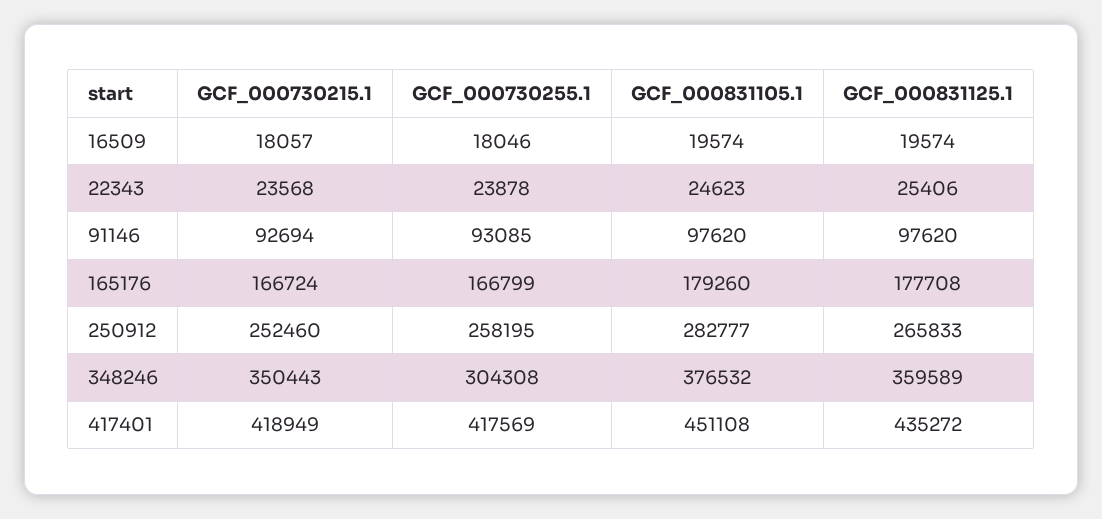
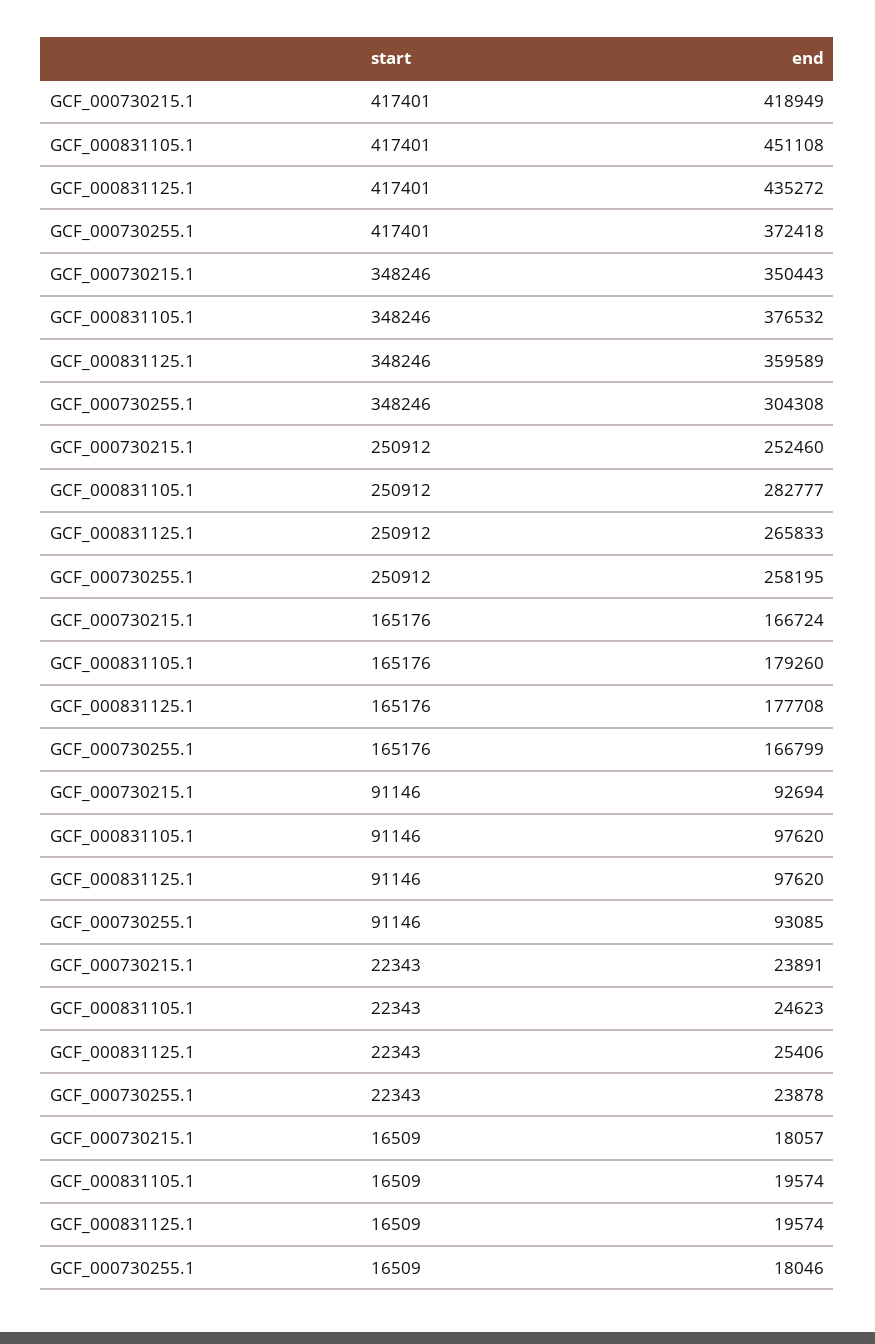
  {
    "GCF_000730215.1": {
      "16509": 18057,
-     "22343": 23568,
+     "22343": 23891,
      "91146": 92694,
      "165176": 166724,
      "250912": 252460,
      "348246": 350443,
      "417401": 418949
    },
    "GCF_000730255.1": {
      "16509": 18046,
      "22343": 23878,
      "91146": 93085,
      "165176": 166799,
      "250912": 258195,
      "348246": 304308,
-     "417401": 417569
+     "417401": 372418
    },
    "GCF_000831105.1": {
      "16509": 19574,
      "22343": 24623,
      "91146": 97620,
      "165176": 179260,
      "250912": 282777,
      "348246": 376532,
      "417401": 451108
    },
    "GCF_000831125.1": {
      "16509": 19574,
      "22343": 25406,
      "91146": 97620,
      "165176": 177708,
      "250912": 265833,
      "348246": 359589,
      "417401": 435272
    }
  }

